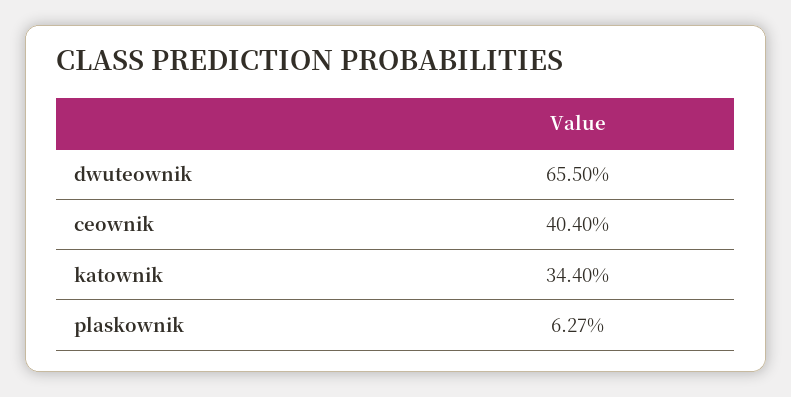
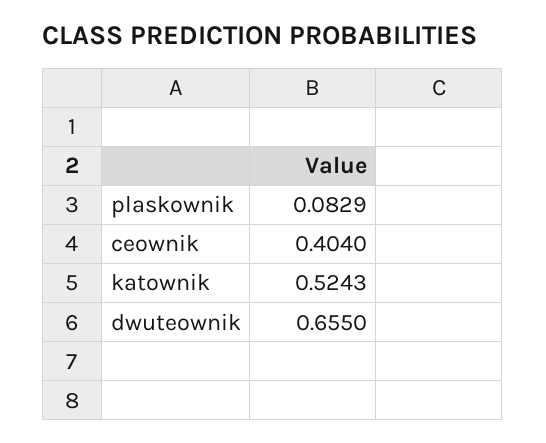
  {
    "dwuteownik": 0.655,
    "ceownik": 0.404,
-   "katownik": 0.344,
+   "katownik": 0.5243,
-   "plaskownik": 0.0627
+   "plaskownik": 0.0829
  }

